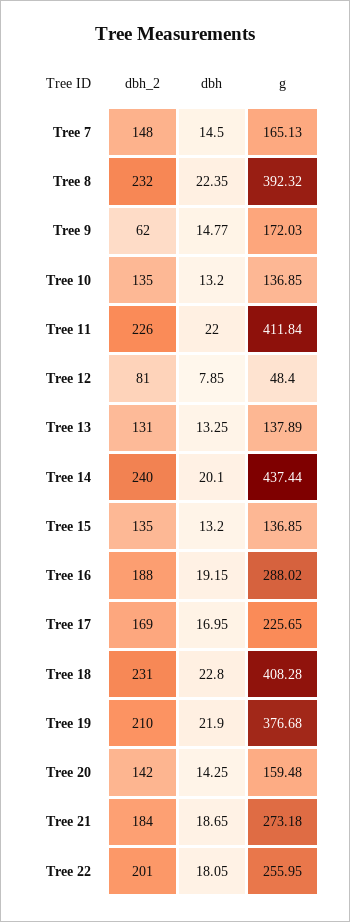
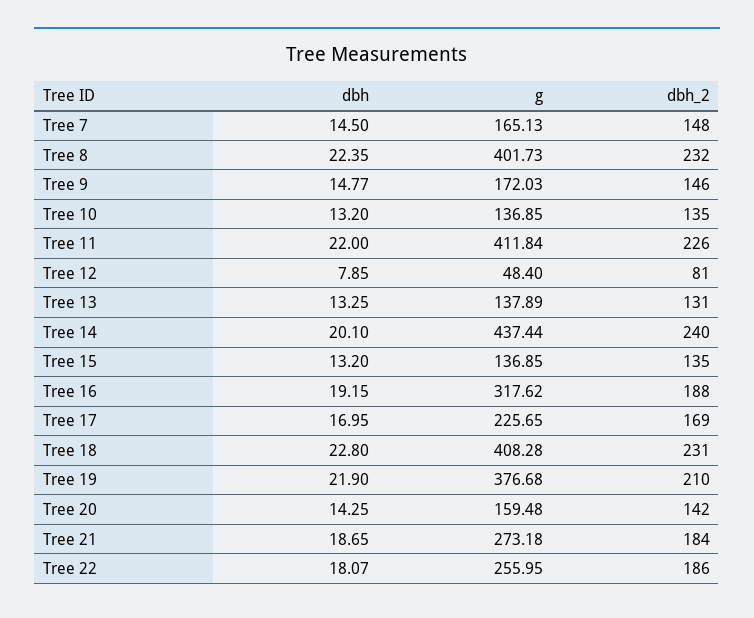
  {
    "dbh_2": {
      "Tree 7": 148,
      "Tree 8": 232,
-     "Tree 9": 62,
+     "Tree 9": 146,
      "Tree 10": 135,
      "Tree 11": 226,
      "Tree 12": 81,
      "Tree 13": 131,
      "Tree 14": 240,
      "Tree 15": 135,
      "Tree 16": 188,
      "Tree 17": 169,
      "Tree 18": 231,
      "Tree 19": 210,
      "Tree 20": 142,
      "Tree 21": 184,
-     "Tree 22": 201
+     "Tree 22": 186
    },
    "dbh": {
      "Tree 7": 14.5,
      "Tree 8": 22.35,
      "Tree 9": 14.77,
      "Tree 10": 13.2,
      "Tree 11": 22,
      "Tree 12": 7.85,
      "Tree 13": 13.25,
      "Tree 14": 20.1,
      "Tree 15": 13.2,
      "Tree 16": 19.15,
      "Tree 17": 16.95,
      "Tree 18": 22.8,
      "Tree 19": 21.9,
      "Tree 20": 14.25,
      "Tree 21": 18.65,
-     "Tree 22": 18.05
+     "Tree 22": 18.07
    },
    "g": {
      "Tree 7": 165.13,
-     "Tree 8": 392.32,
+     "Tree 8": 401.73,
      "Tree 9": 172.03,
      "Tree 10": 136.85,
      "Tree 11": 411.84,
      "Tree 12": 48.4,
      "Tree 13": 137.89,
      "Tree 14": 437.44,
      "Tree 15": 136.85,
-     "Tree 16": 288.02,
+     "Tree 16": 317.62,
      "Tree 17": 225.65,
      "Tree 18": 408.28,
      "Tree 19": 376.68,
      "Tree 20": 159.48,
      "Tree 21": 273.18,
      "Tree 22": 255.95
    }
  }

